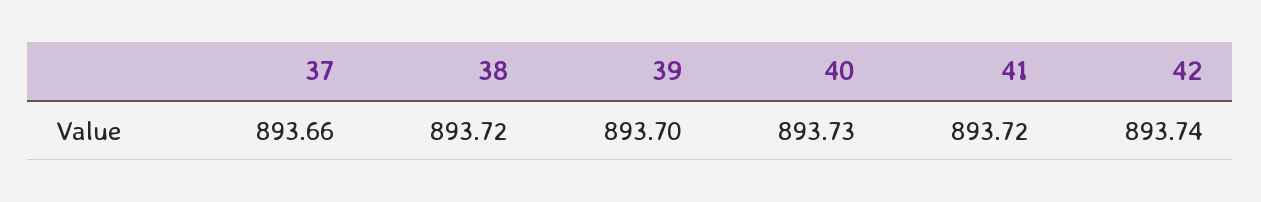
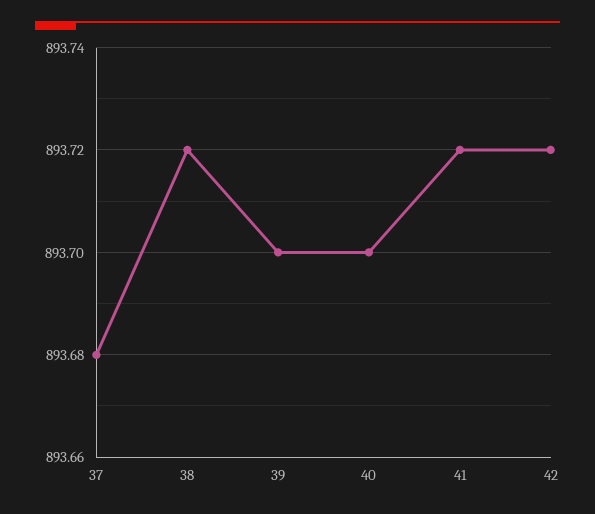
  {
-   "37": 893.66,
+   "37": 893.68,
    "38": 893.72,
    "39": 893.7,
-   "40": 893.73,
+   "40": 893.7,
    "41": 893.72,
-   "42": 893.74
+   "42": 893.72
  }

